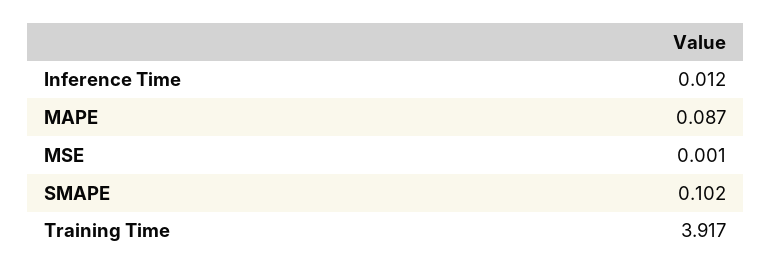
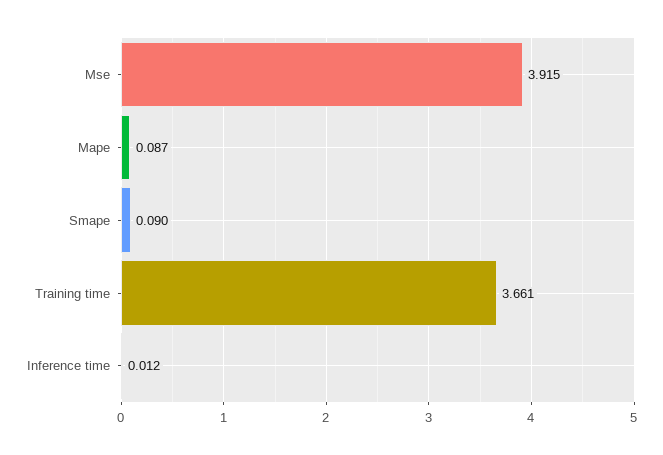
  {
    "Inference Time": 0.012,
    "MAPE": 0.087,
-   "MSE": 0.001,
+   "MSE": 3.915,
-   "SMAPE": 0.102,
+   "SMAPE": 0.09,
-   "Training Time": 3.917
+   "Training Time": 3.661
  }

